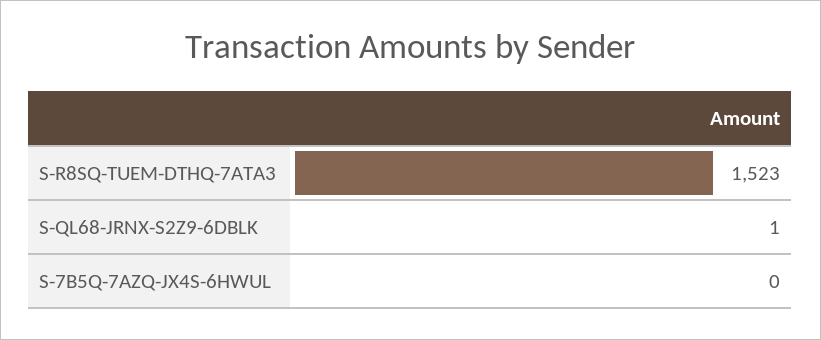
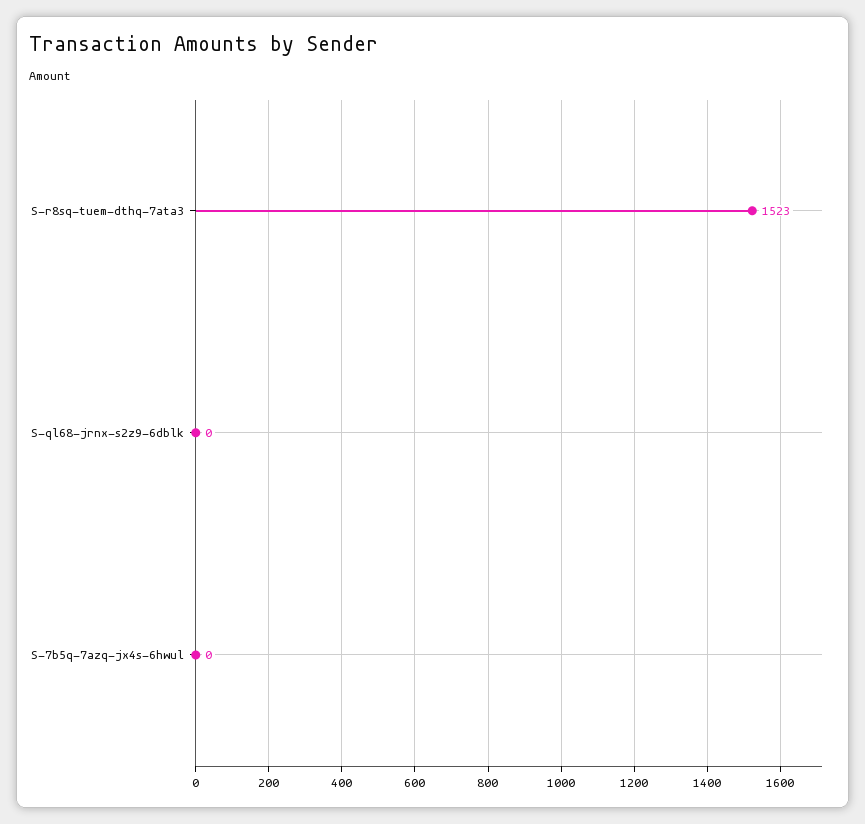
  {
    "S-R8SQ-TUEM-DTHQ-7ATA3": 1523,
-   "S-QL68-JRNX-S2Z9-6DBLK": 1,
+   "S-QL68-JRNX-S2Z9-6DBLK": 0,
    "S-7B5Q-7AZQ-JX4S-6HWUL": 0
  }

